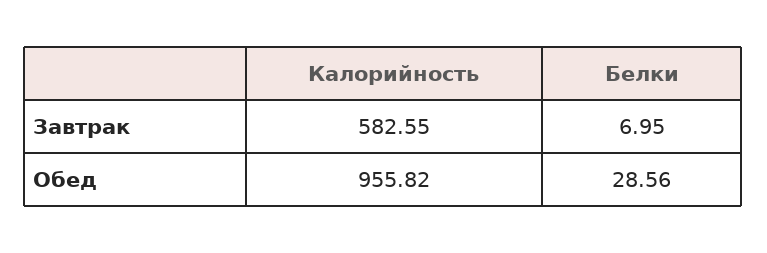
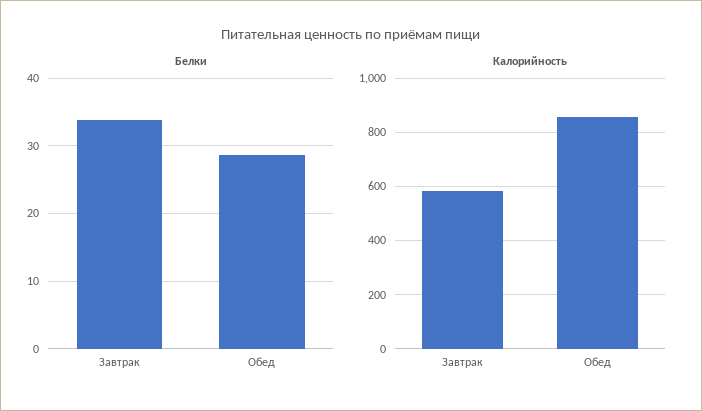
  {
    "Калорийность": {
      "Завтрак": 582.55,
-     "Обед": 955.82
+     "Обед": 850
    },
    "Белки": {
-     "Завтрак": 6.95,
+     "Завтрак": 34,
      "Обед": 28.56
    }
  }

